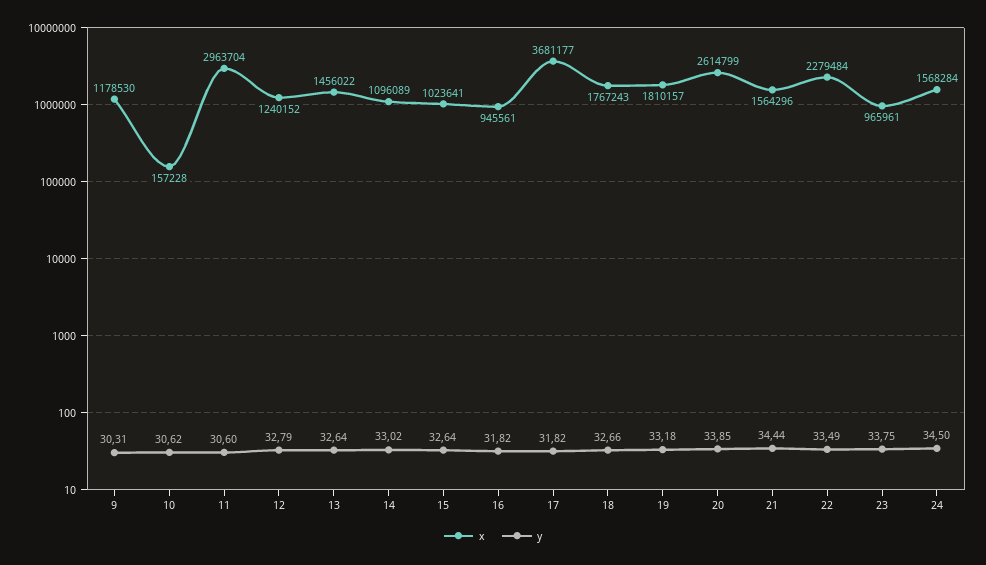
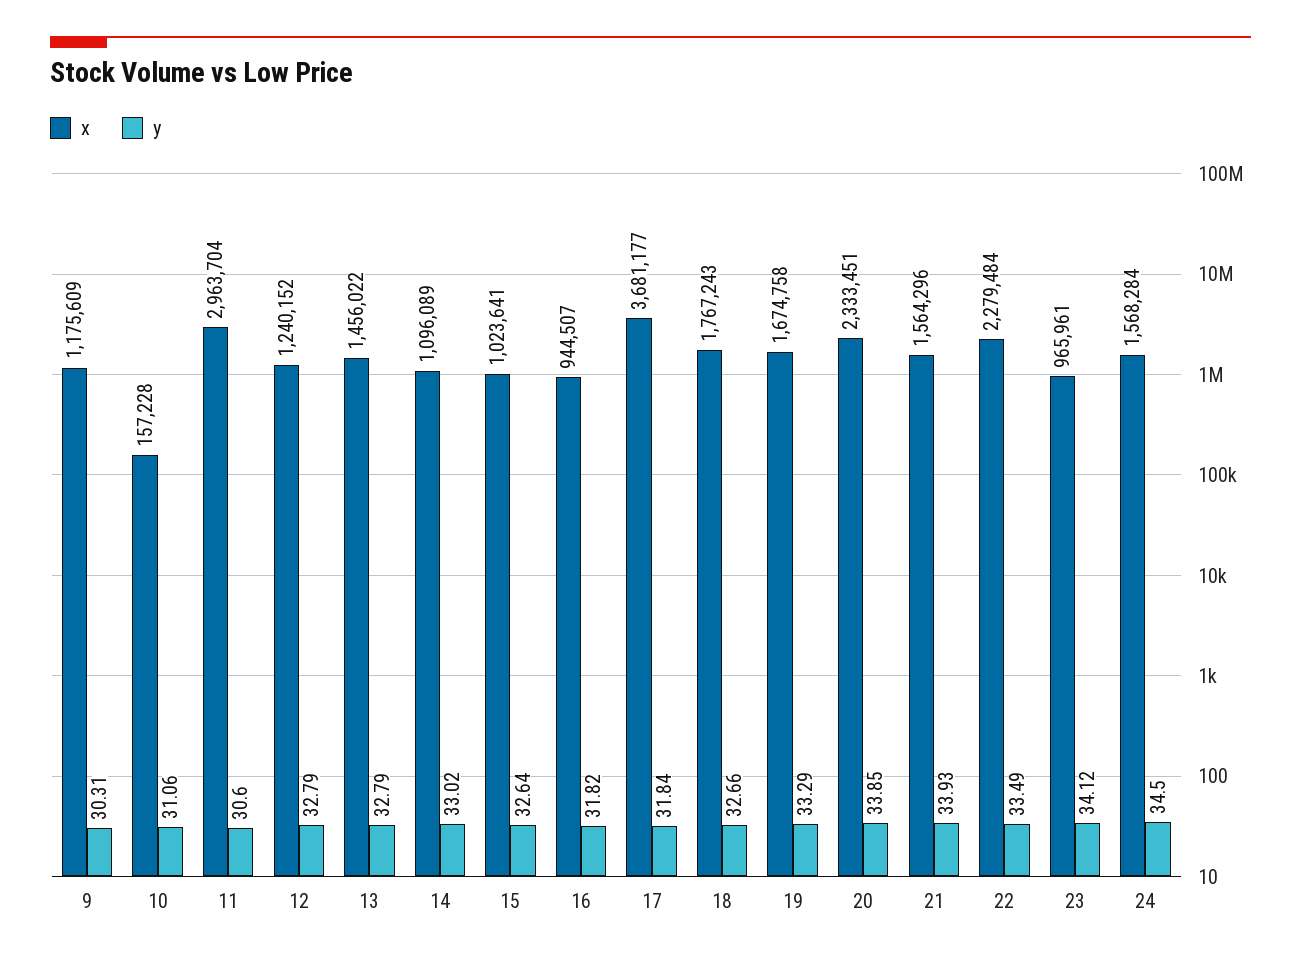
  {
    "x": {
-     "9": 1178530,
+     "9": 1175609,
      "10": 157228,
      "11": 2963704,
      "12": 1240152,
      "13": 1456022,
      "14": 1096089,
      "15": 1023641,
-     "16": 945561,
+     "16": 944507,
      "17": 3681177,
      "18": 1767243,
-     "19": 1810157,
+     "19": 1674758,
-     "20": 2614799,
+     "20": 2333451,
      "21": 1564296,
      "22": 2279484,
      "23": 965961,
      "24": 1568284
    },
    "y": {
      "9": 30.31,
-     "10": 30.62,
+     "10": 31.06,
      "11": 30.6,
      "12": 32.79,
-     "13": 32.64,
+     "13": 32.79,
      "14": 33.02,
      "15": 32.64,
      "16": 31.82,
-     "17": 31.82,
+     "17": 31.84,
      "18": 32.66,
-     "19": 33.18,
+     "19": 33.29,
      "20": 33.85,
-     "21": 34.44,
+     "21": 33.93,
      "22": 33.49,
-     "23": 33.75,
+     "23": 34.12,
      "24": 34.5
    }
  }

